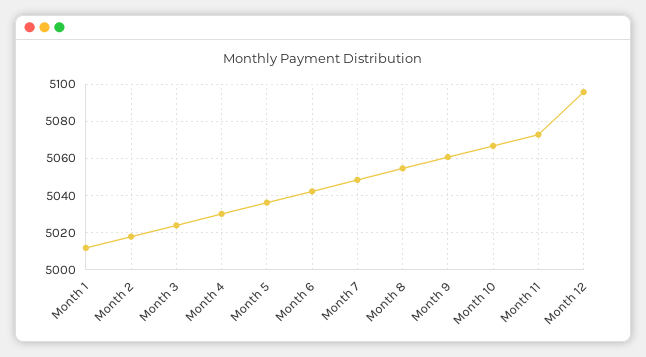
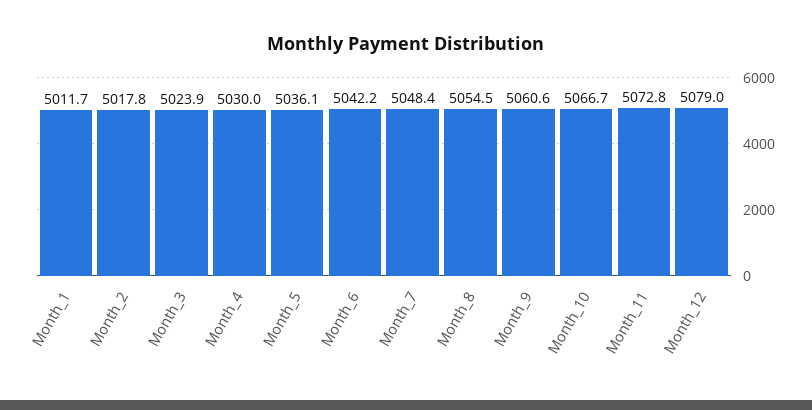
  {
    "Month 1": 5011.7,
    "Month 2": 5017.8,
    "Month 3": 5023.9,
    "Month 4": 5030,
    "Month 5": 5036.1,
    "Month 6": 5042.2,
    "Month 7": 5048.4,
    "Month 8": 5054.5,
    "Month 9": 5060.6,
    "Month 10": 5066.7,
    "Month 11": 5072.8,
-   "Month 12": 5095
+   "Month 12": 5079
  }

